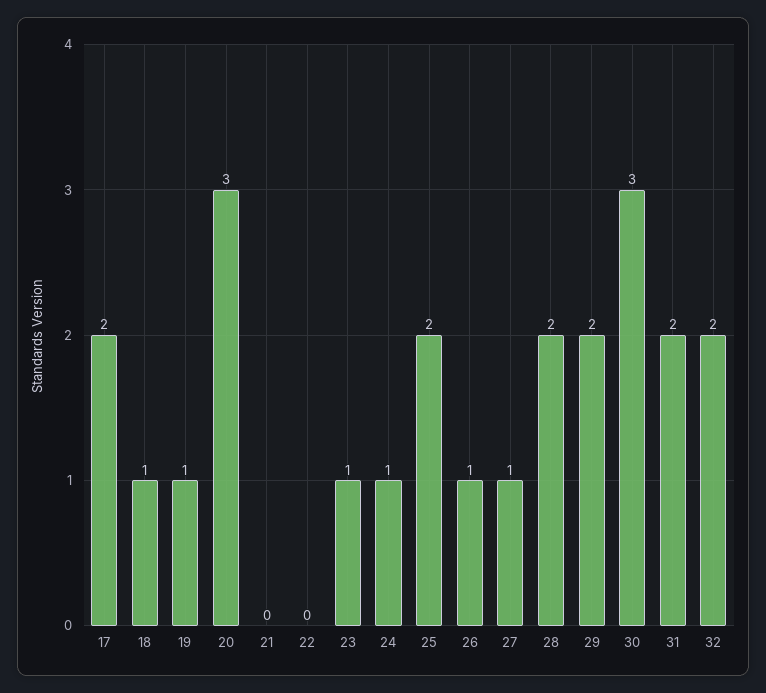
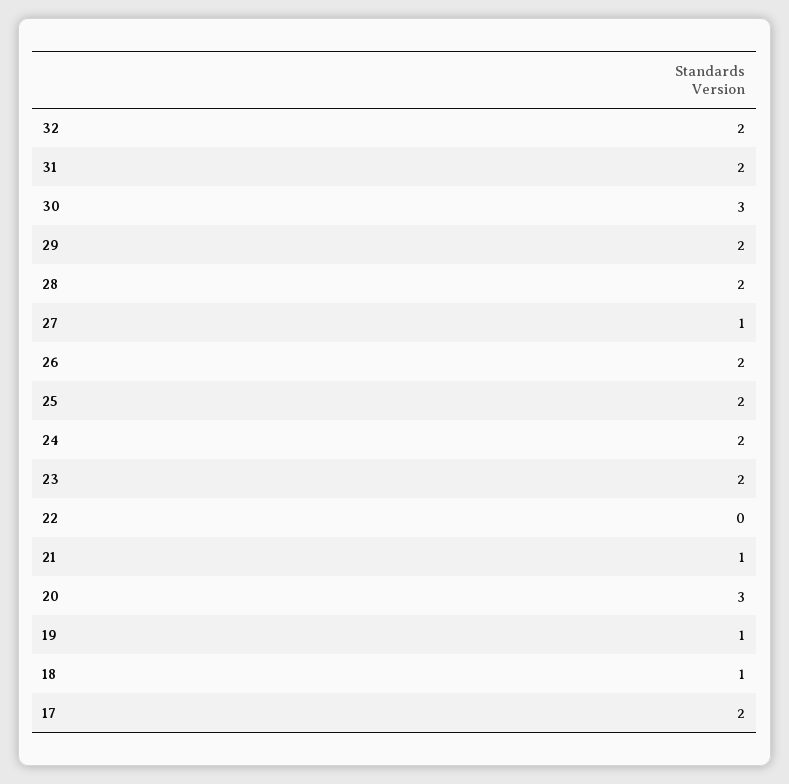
  {
    "17": 2,
    "18": 1,
    "19": 1,
    "20": 3,
-   "21": 0,
+   "21": 1,
    "22": 0,
-   "23": 1,
+   "23": 2,
-   "24": 1,
+   "24": 2,
    "25": 2,
-   "26": 1,
+   "26": 2,
    "27": 1,
    "28": 2,
    "29": 2,
    "30": 3,
    "31": 2,
    "32": 2
  }

